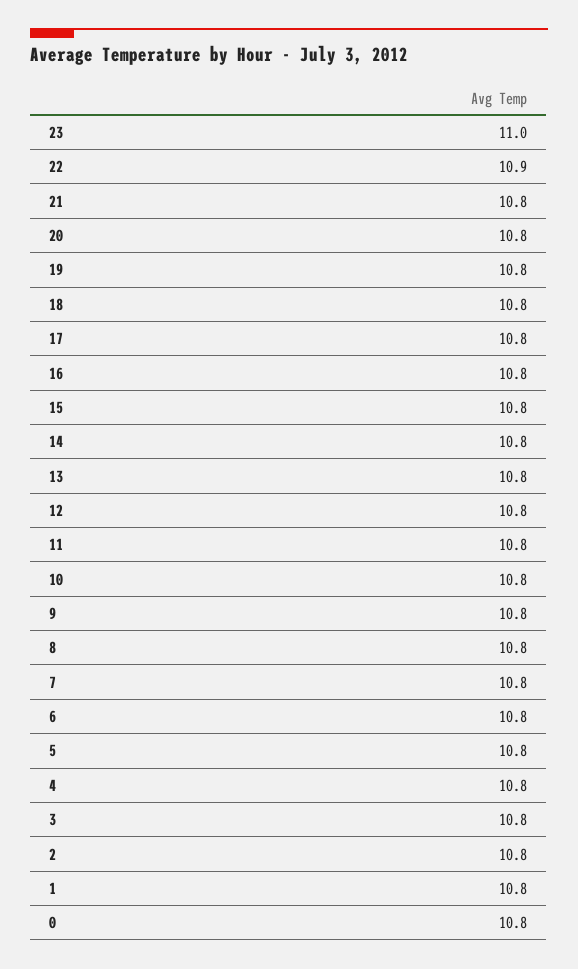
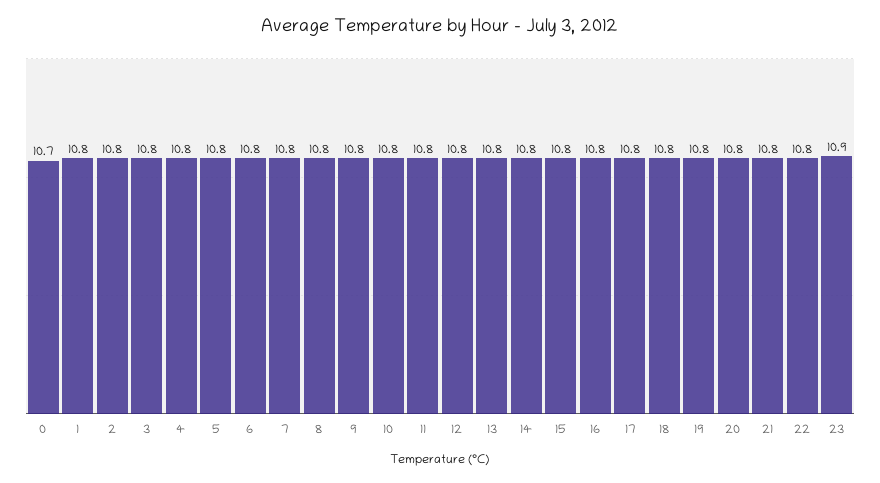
  {
-   "23": 11,
+   "23": 10.9,
-   "22": 10.9,
+   "22": 10.8,
    "21": 10.8,
    "20": 10.8,
    "19": 10.8,
    "18": 10.8,
    "17": 10.8,
    "16": 10.8,
    "15": 10.8,
    "14": 10.8,
    "13": 10.8,
    "12": 10.8,
    "11": 10.8,
    "10": 10.8,
    "9": 10.8,
    "8": 10.8,
    "7": 10.8,
    "6": 10.8,
    "5": 10.8,
    "4": 10.8,
    "3": 10.8,
    "2": 10.8,
    "1": 10.8,
-   "0": 10.8
+   "0": 10.7
  }

